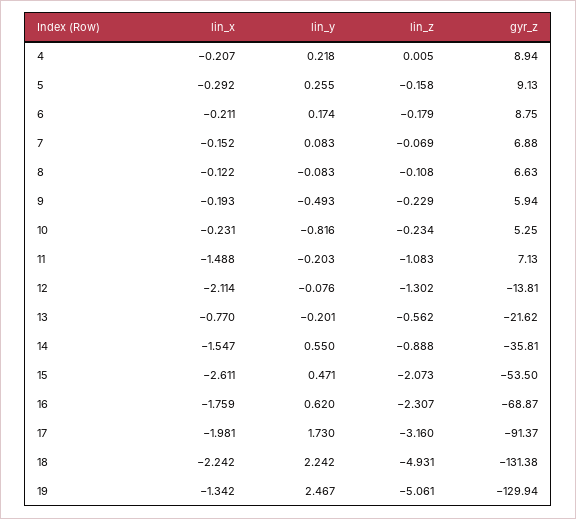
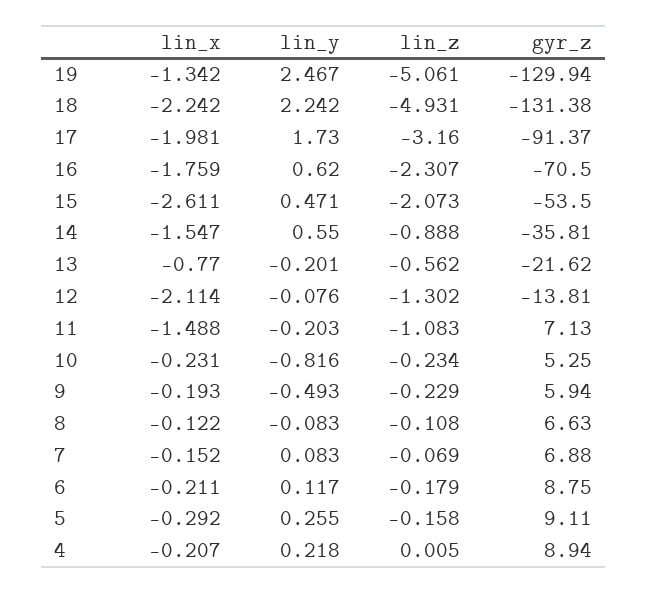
  {
    "lin_x": {
      "4": -0.207,
      "5": -0.292,
      "6": -0.211,
      "7": -0.152,
      "8": -0.122,
      "9": -0.193,
      "10": -0.231,
      "11": -1.488,
      "12": -2.114,
      "13": -0.77,
      "14": -1.547,
      "15": -2.611,
      "16": -1.759,
      "17": -1.981,
      "18": -2.242,
      "19": -1.342
    },
    "lin_y": {
      "4": 0.218,
      "5": 0.255,
-     "6": 0.174,
+     "6": 0.117,
      "7": 0.083,
      "8": -0.083,
      "9": -0.493,
      "10": -0.816,
      "11": -0.203,
      "12": -0.076,
      "13": -0.201,
      "14": 0.55,
      "15": 0.471,
      "16": 0.62,
      "17": 1.73,
      "18": 2.242,
      "19": 2.467
    },
    "lin_z": {
      "4": 0.005,
      "5": -0.158,
      "6": -0.179,
      "7": -0.069,
      "8": -0.108,
      "9": -0.229,
      "10": -0.234,
      "11": -1.083,
      "12": -1.302,
      "13": -0.562,
      "14": -0.888,
      "15": -2.073,
      "16": -2.307,
      "17": -3.16,
      "18": -4.931,
      "19": -5.061
    },
    "gyr_z": {
      "4": 8.94,
-     "5": 9.13,
+     "5": 9.11,
      "6": 8.75,
      "7": 6.88,
      "8": 6.63,
      "9": 5.94,
      "10": 5.25,
      "11": 7.13,
      "12": -13.81,
      "13": -21.62,
      "14": -35.81,
      "15": -53.5,
-     "16": -68.87,
+     "16": -70.5,
      "17": -91.37,
      "18": -131.38,
      "19": -129.94
    }
  }

